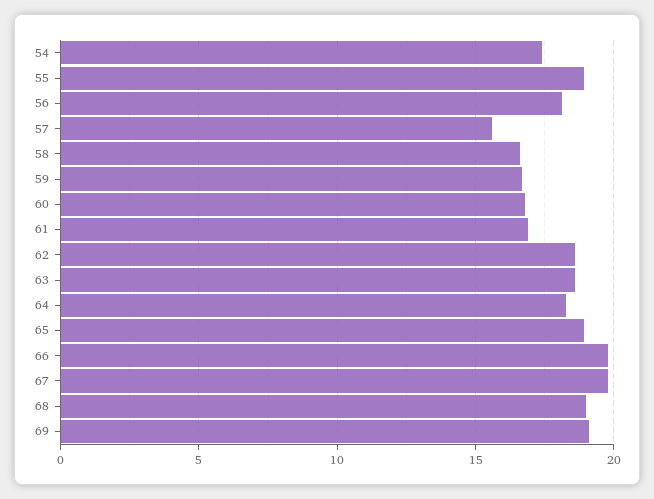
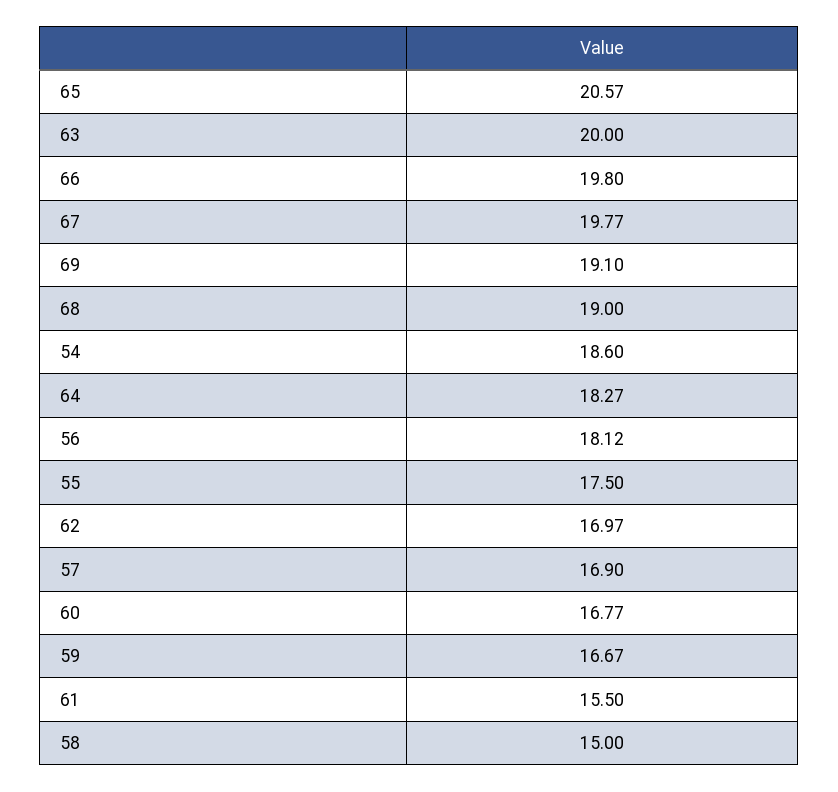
  {
-   "54": 17.5,
+   "54": 18.6,
-   "55": 19,
+   "55": 17.5,
    "56": 18.12,
-   "57": 15.5,
+   "57": 16.9,
-   "58": 16.5,
+   "58": 15,
    "59": 16.67,
    "60": 16.77,
-   "61": 17,
+   "61": 15.5,
-   "62": 18.5,
+   "62": 16.97,
-   "63": 18.5,
+   "63": 20,
    "64": 18.27,
-   "65": 19,
+   "65": 20.57,
    "66": 19.8,
    "67": 19.77,
    "68": 19,
    "69": 19.1
  }

